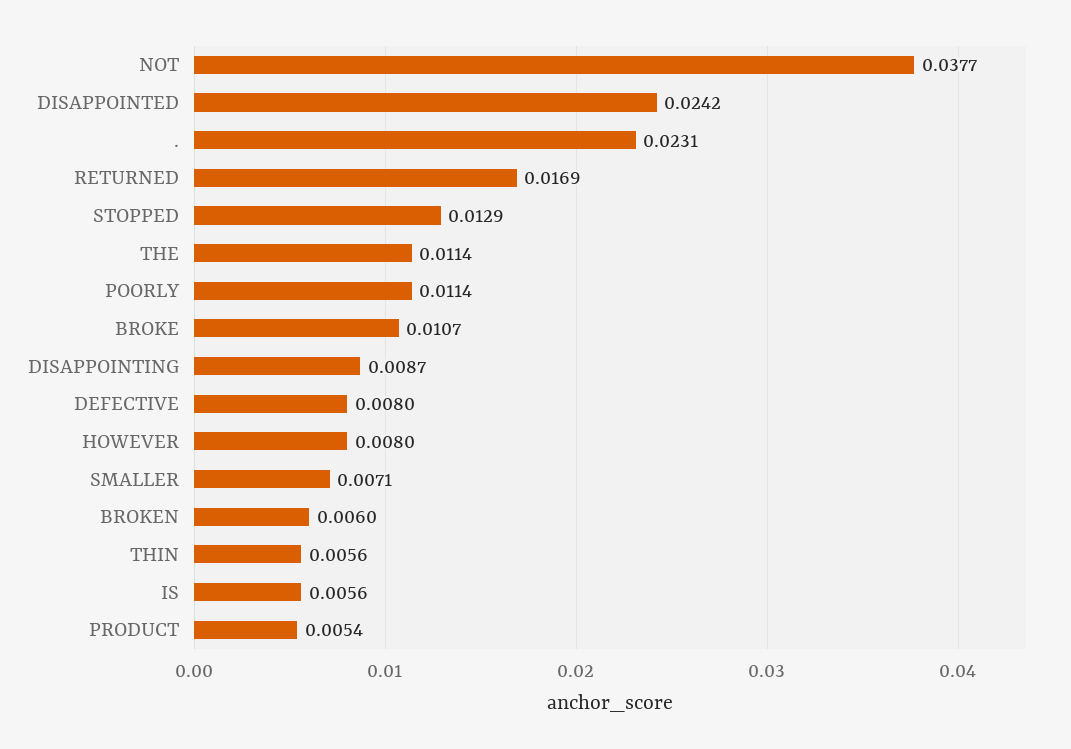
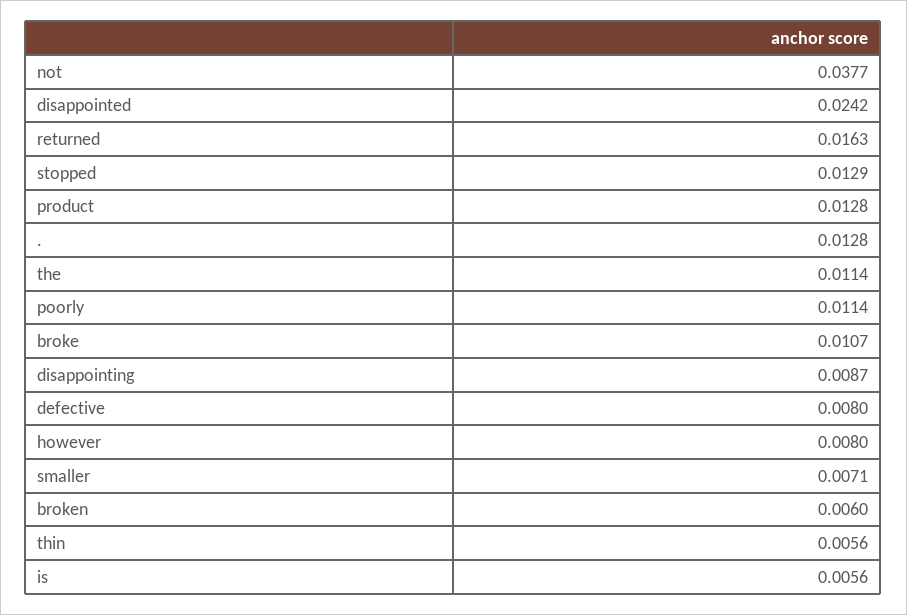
  {
    "NOT": 0.0377,
    "DISAPPOINTED": 0.0242,
-   ".": 0.0231,
+   ".": 0.0128,
-   "RETURNED": 0.0169,
+   "RETURNED": 0.0163,
    "STOPPED": 0.0129,
    "THE": 0.0114,
    "POORLY": 0.0114,
    "BROKE": 0.0107,
    "DISAPPOINTING": 0.0087,
    "DEFECTIVE": 0.008,
    "HOWEVER": 0.008,
    "SMALLER": 0.0071,
    "BROKEN": 0.006,
    "THIN": 0.0056,
    "IS": 0.0056,
-   "PRODUCT": 0.0054
+   "PRODUCT": 0.0128
  }

